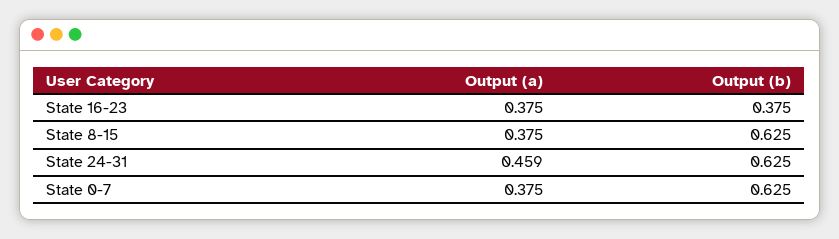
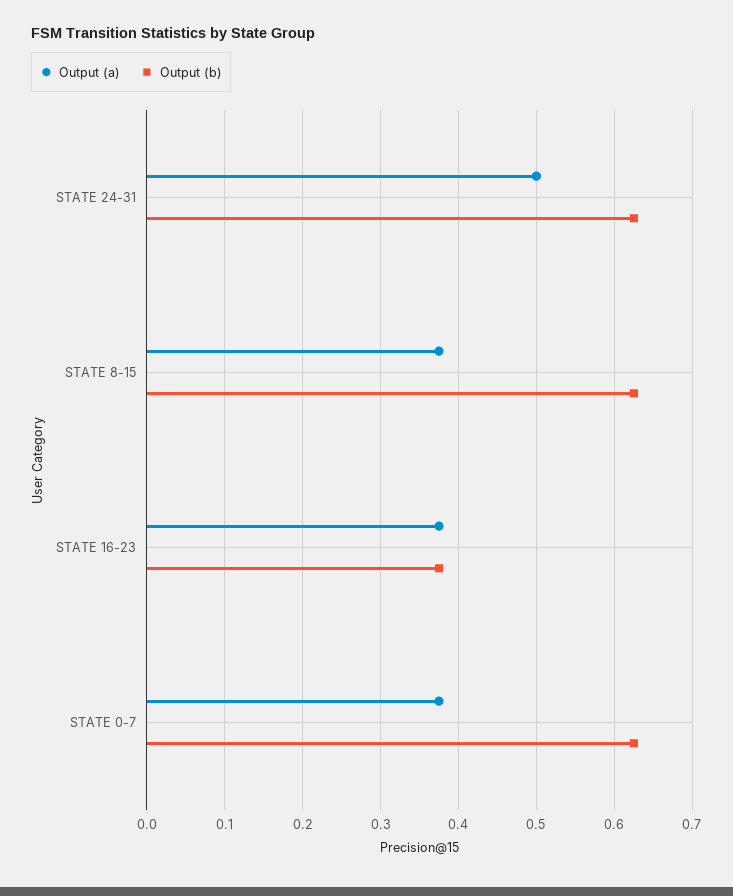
  {
    "Output (a)": {
      "State 16-23": 0.375,
      "State 8-15": 0.375,
-     "State 24-31": 0.459,
+     "State 24-31": 0.5,
      "State 0-7": 0.375
    },
    "Output (b)": {
      "State 16-23": 0.375,
      "State 8-15": 0.625,
      "State 24-31": 0.625,
      "State 0-7": 0.625
    }
  }

